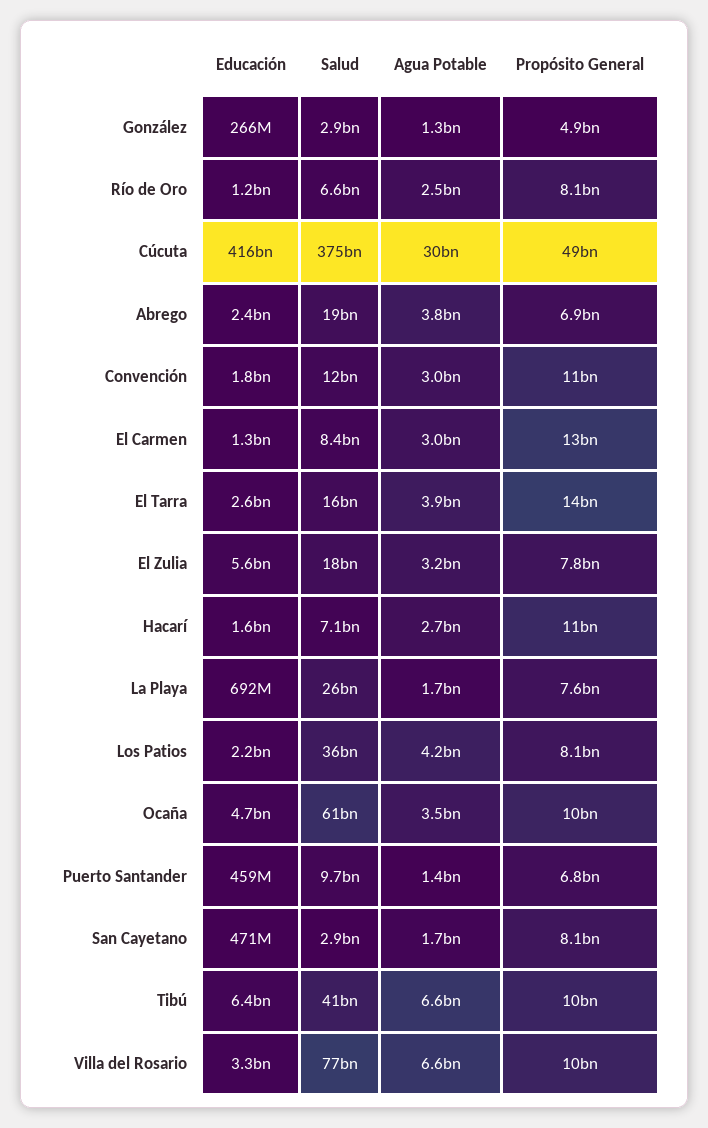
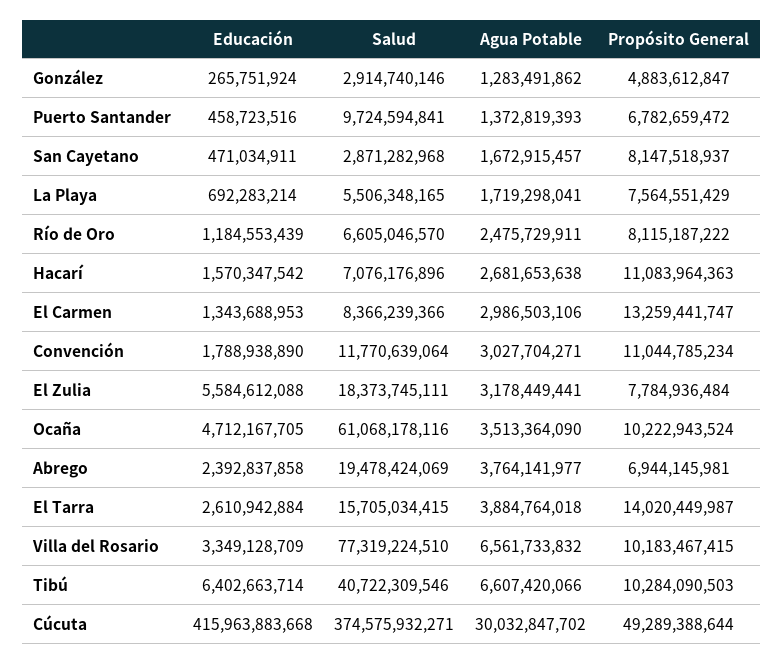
  {
    "Educación": {
      "González": 265751924,
      "Río de Oro": 1184553439,
      "Cúcuta": 415963883668,
      "Abrego": 2392837858,
      "Convención": 1788938890,
      "El Carmen": 1343688953,
      "El Tarra": 2610942884,
      "El Zulia": 5584612088,
      "Hacarí": 1570347542,
      "La Playa": 692283214,
-     "Los Patios": 2200000000,
      "Ocaña": 4712167705,
      "Puerto Santander": 458723516,
      "San Cayetano": 471034911,
      "Tibú": 6402663714,
      "Villa del Rosario": 3349128709
    },
    "Salud": {
      "González": 2914740146,
      "Río de Oro": 6605046570,
      "Cúcuta": 374575932271,
      "Abrego": 19478424069,
      "Convención": 11770639064,
      "El Carmen": 8366239366,
      "El Tarra": 15705034415,
      "El Zulia": 18373745111,
      "Hacarí": 7076176896,
-     "La Playa": 26000000000,
+     "La Playa": 5506348165,
-     "Los Patios": 36000000000,
      "Ocaña": 61068178116,
      "Puerto Santander": 9724594841,
      "San Cayetano": 2871282968,
      "Tibú": 40722309546,
      "Villa del Rosario": 77319224510
    },
    "Agua Potable": {
      "González": 1283491862,
      "Río de Oro": 2475729911,
      "Cúcuta": 30032847702,
      "Abrego": 3764141977,
      "Convención": 3027704271,
      "El Carmen": 2986503106,
      "El Tarra": 3884764018,
      "El Zulia": 3178449441,
      "Hacarí": 2681653638,
      "La Playa": 1719298041,
-     "Los Patios": 4200000000,
      "Ocaña": 3513364090,
      "Puerto Santander": 1372819393,
      "San Cayetano": 1672915457,
      "Tibú": 6607420066,
      "Villa del Rosario": 6561733832
    },
    "Propósito General": {
      "González": 4883612847,
      "Río de Oro": 8115187222,
      "Cúcuta": 49289388644,
      "Abrego": 6944145981,
      "Convención": 11044785234,
      "El Carmen": 13259441747,
      "El Tarra": 14020449987,
      "El Zulia": 7784936484,
      "Hacarí": 11083964363,
      "La Playa": 7564551429,
-     "Los Patios": 8100000000,
      "Ocaña": 10222943524,
      "Puerto Santander": 6782659472,
      "San Cayetano": 8147518937,
      "Tibú": 10284090503,
      "Villa del Rosario": 10183467415
    }
  }

